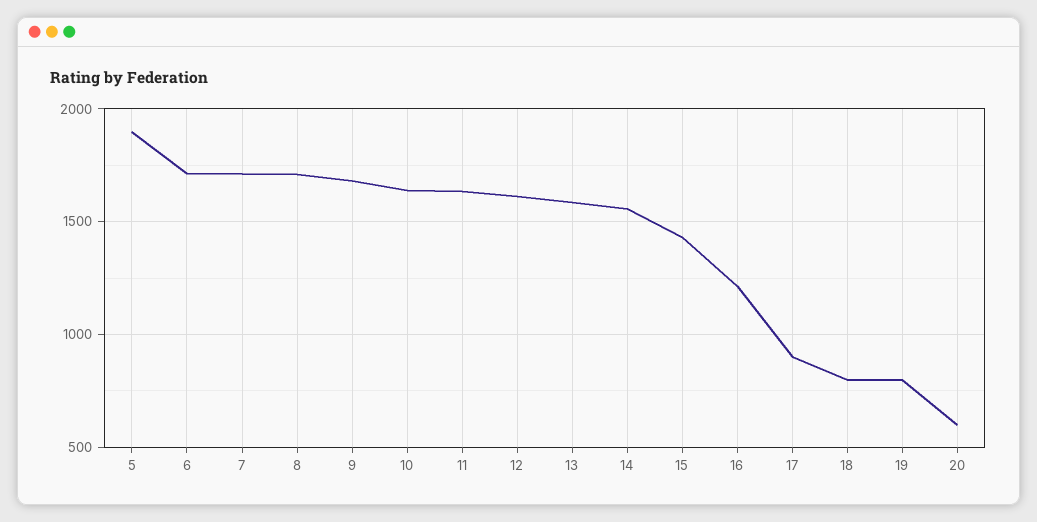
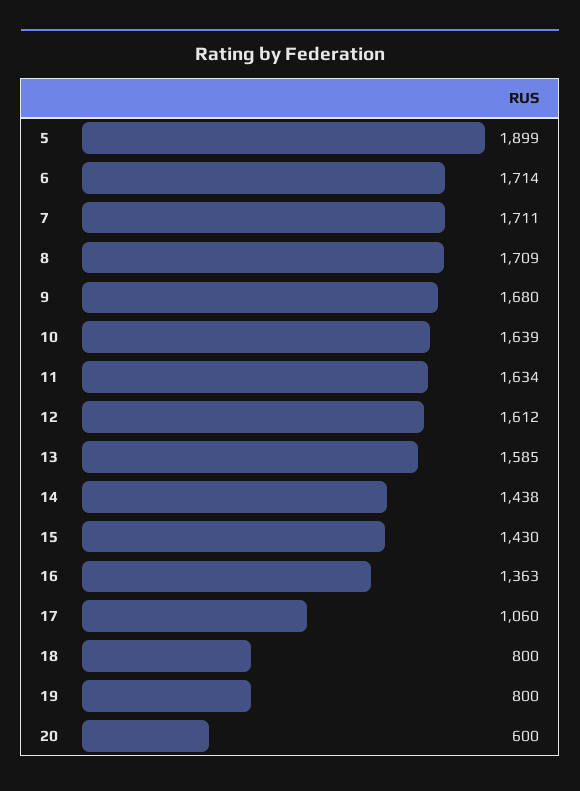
  {
    "5": 1899,
    "6": 1714,
    "7": 1711,
    "8": 1709,
    "9": 1680,
    "10": 1639,
    "11": 1634,
    "12": 1612,
    "13": 1585,
-   "14": 1550,
+   "14": 1438,
    "15": 1430,
-   "16": 1200,
+   "16": 1363,
-   "17": 900,
+   "17": 1060,
    "18": 800,
    "19": 800,
    "20": 600
  }

